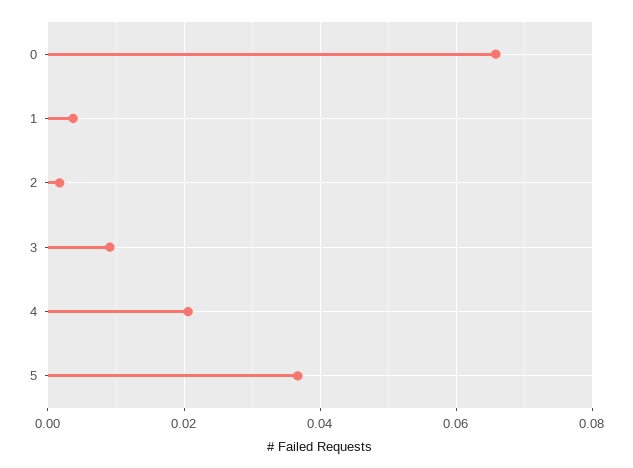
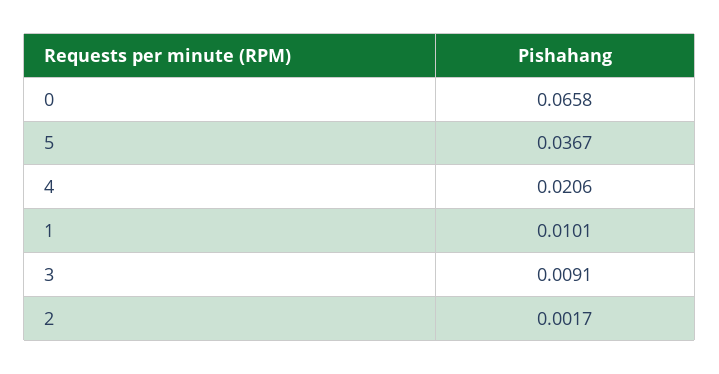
  {
    "0": 0.0658,
-   "1": 0.004,
+   "1": 0.0101,
    "2": 0.0017,
    "3": 0.0091,
    "4": 0.0206,
    "5": 0.0367
  }

